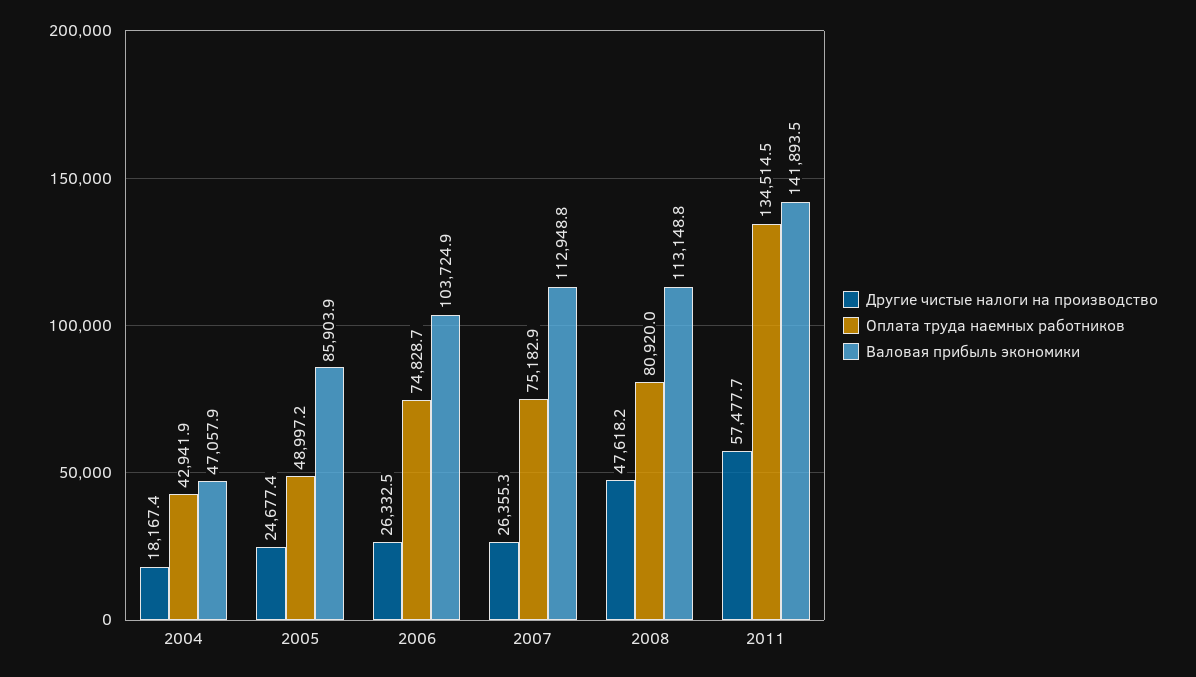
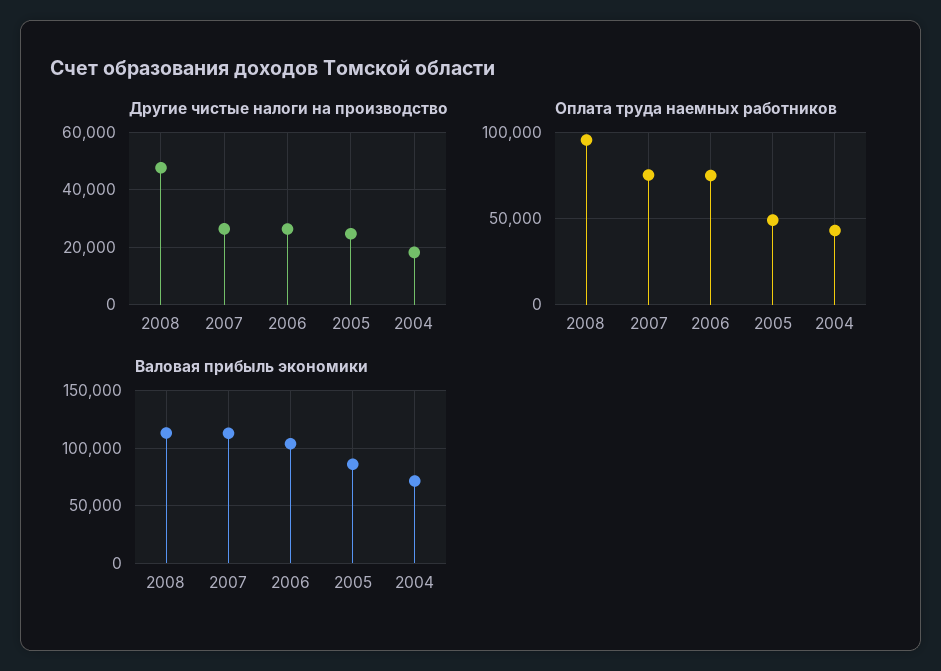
  {
    "Другие чистые налоги на производство": {
      "2004": 18167.4,
      "2005": 24677.4,
      "2006": 26332.5,
      "2007": 26355.3,
-     "2008": 47618.2,
+     "2008": 47618.2
-     "2011": 57477.7
    },
    "Оплата труда наемных работников": {
      "2004": 42941.9,
      "2005": 48997.2,
      "2006": 74828.7,
      "2007": 75182.9,
-     "2008": 80920,
+     "2008": 95000
-     "2011": 134514.5
    },
    "Валовая прибыль экономики": {
-     "2004": 47057.9,
+     "2004": 70000,
      "2005": 85903.9,
      "2006": 103724.9,
      "2007": 112948.8,
-     "2008": 113148.8,
+     "2008": 113148.8
-     "2011": 141893.5
    }
  }

